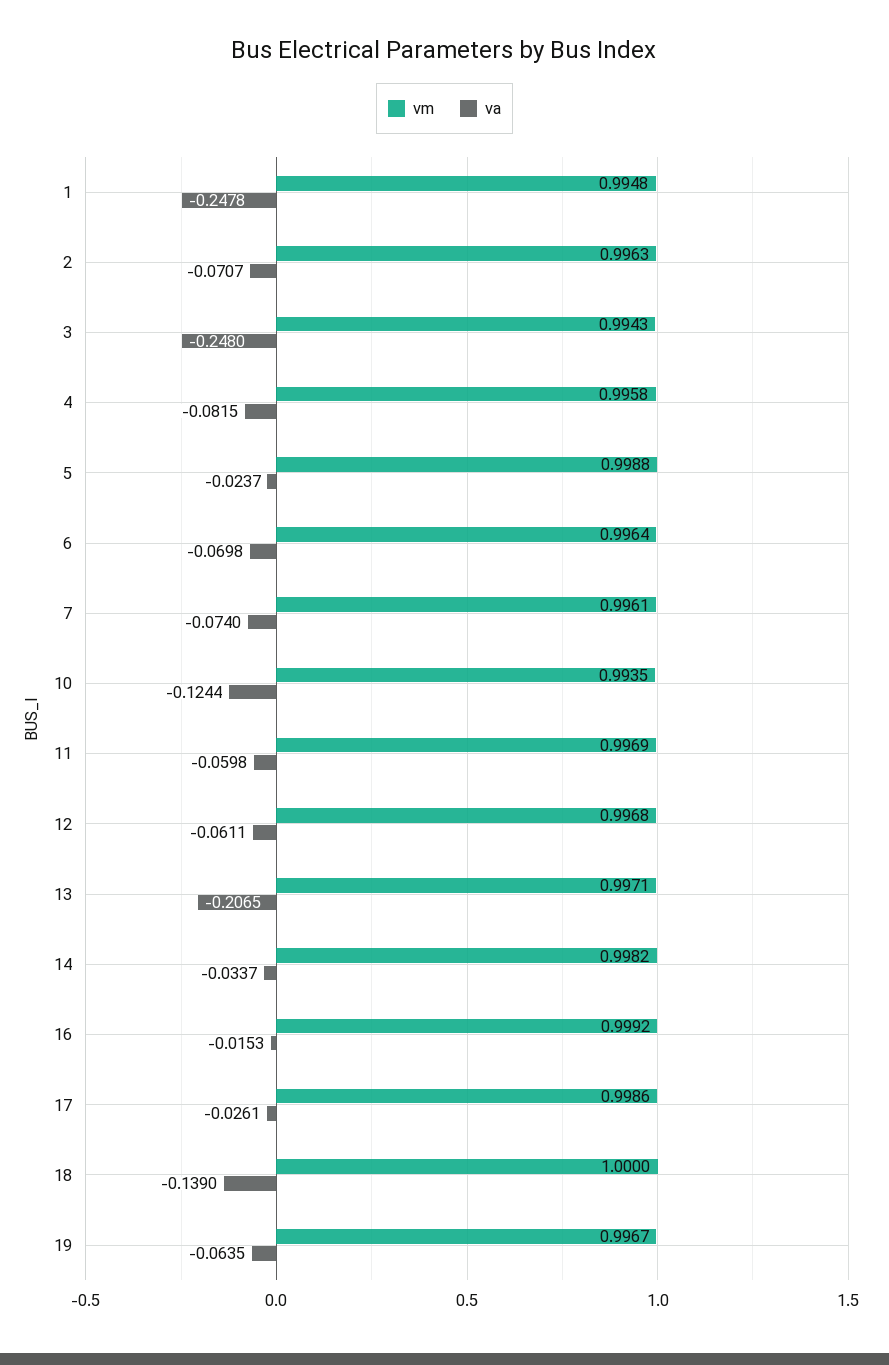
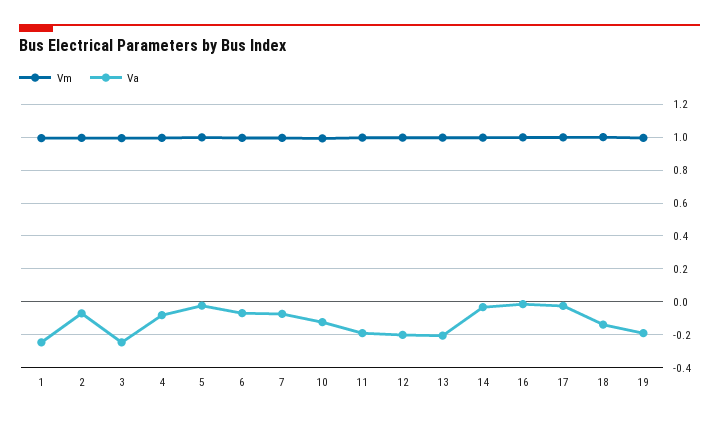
  {
    "vm": {
      "1": 0.9948,
      "2": 0.9963,
      "3": 0.9943,
      "4": 0.9958,
      "5": 0.9988,
      "6": 0.9964,
      "7": 0.9961,
      "10": 0.9935,
      "11": 0.9969,
      "12": 0.9968,
      "13": 0.9971,
      "14": 0.9982,
      "16": 0.9992,
      "17": 0.9986,
      "18": 1,
      "19": 0.9967
    },
    "va": {
      "1": -0.2478,
      "2": -0.0707,
      "3": -0.248,
      "4": -0.0815,
      "5": -0.0237,
      "6": -0.0698,
      "7": -0.074,
      "10": -0.1244,
-     "11": -0.0598,
+     "11": -0.2,
-     "12": -0.0611,
+     "12": -0.2,
      "13": -0.2065,
      "14": -0.0337,
      "16": -0.0153,
      "17": -0.0261,
      "18": -0.139,
-     "19": -0.0635
+     "19": -0.2
    }
  }

